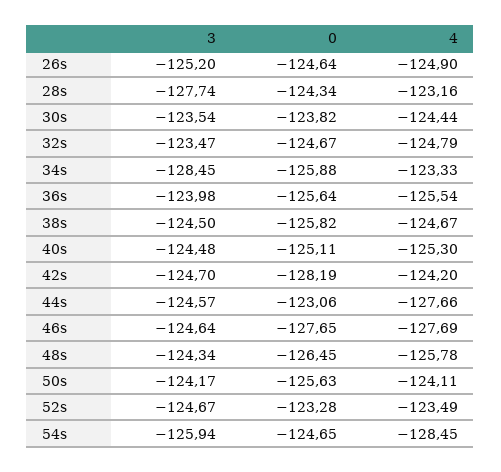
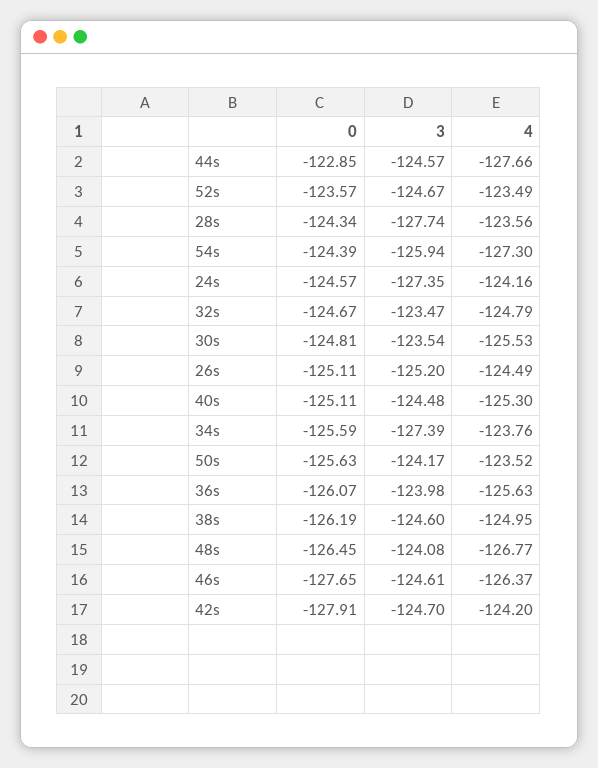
  {
    "3": {
      "26s": -125.2,
      "28s": -127.74,
      "30s": -123.54,
      "32s": -123.47,
-     "34s": -128.45,
+     "34s": -127.39,
      "36s": -123.98,
-     "38s": -124.5,
+     "38s": -124.6,
      "40s": -124.48,
      "42s": -124.7,
      "44s": -124.57,
-     "46s": -124.64,
+     "46s": -124.61,
-     "48s": -124.34,
+     "48s": -124.08,
      "50s": -124.17,
      "52s": -124.67,
-     "54s": -125.94
+     "54s": -125.94,
+     "24s": -127.35
    },
    "0": {
-     "26s": -124.64,
+     "26s": -125.11,
      "28s": -124.34,
-     "30s": -123.82,
+     "30s": -124.81,
      "32s": -124.67,
-     "34s": -125.88,
+     "34s": -125.59,
-     "36s": -125.64,
+     "36s": -126.07,
-     "38s": -125.82,
+     "38s": -126.19,
      "40s": -125.11,
-     "42s": -128.19,
+     "42s": -127.91,
-     "44s": -123.06,
+     "44s": -122.85,
      "46s": -127.65,
      "48s": -126.45,
      "50s": -125.63,
-     "52s": -123.28,
+     "52s": -123.57,
-     "54s": -124.65
+     "54s": -124.39,
+     "24s": -124.57
    },
    "4": {
-     "26s": -124.9,
+     "26s": -124.49,
-     "28s": -123.16,
+     "28s": -123.56,
-     "30s": -124.44,
+     "30s": -125.53,
      "32s": -124.79,
-     "34s": -123.33,
+     "34s": -123.76,
-     "36s": -125.54,
+     "36s": -125.63,
-     "38s": -124.67,
+     "38s": -124.95,
      "40s": -125.3,
      "42s": -124.2,
      "44s": -127.66,
-     "46s": -127.69,
+     "46s": -126.37,
-     "48s": -125.78,
+     "48s": -126.77,
-     "50s": -124.11,
+     "50s": -123.52,
      "52s": -123.49,
-     "54s": -128.45
+     "54s": -127.3,
+     "24s": -124.16
    }
  }

